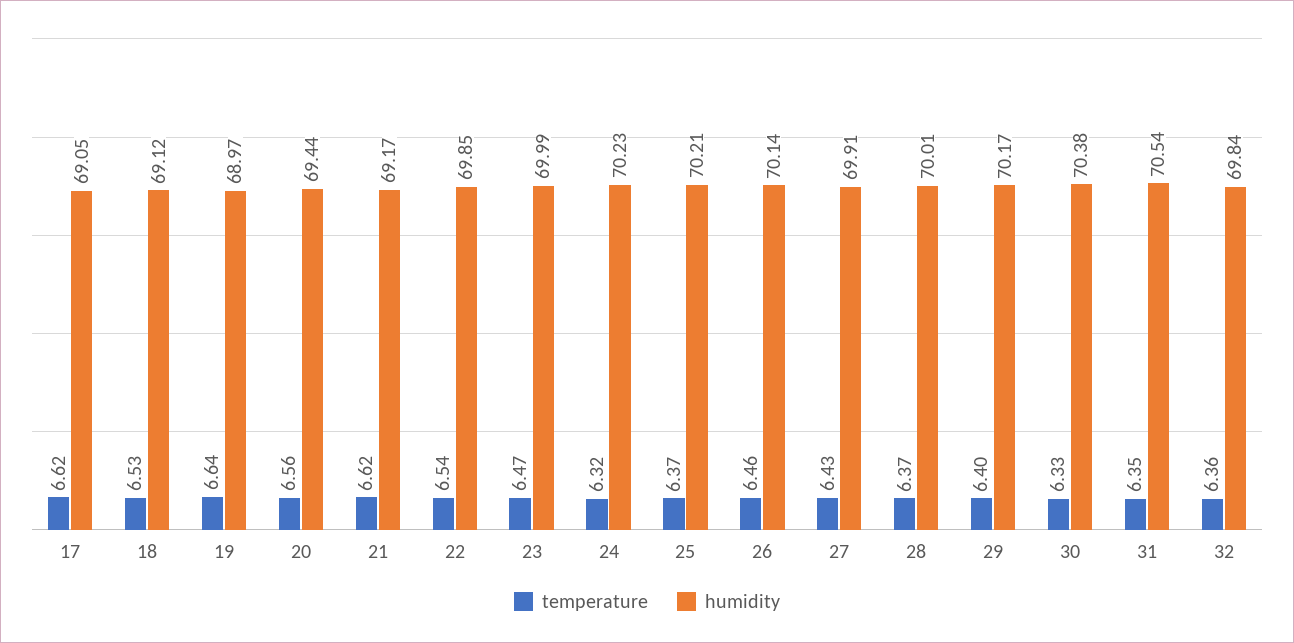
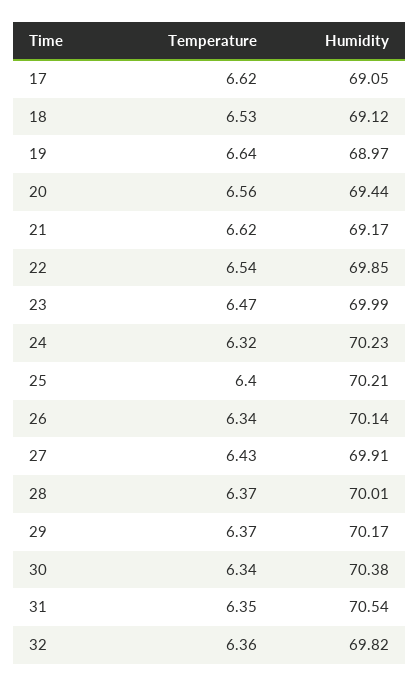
  {
    "temperature": {
      "17": 6.62,
      "18": 6.53,
      "19": 6.64,
      "20": 6.56,
      "21": 6.62,
      "22": 6.54,
      "23": 6.47,
      "24": 6.32,
-     "25": 6.37,
+     "25": 6.4,
-     "26": 6.46,
+     "26": 6.34,
      "27": 6.43,
      "28": 6.37,
-     "29": 6.4,
+     "29": 6.37,
-     "30": 6.33,
+     "30": 6.34,
      "31": 6.35,
      "32": 6.36
    },
    "humidity": {
      "17": 69.05,
      "18": 69.12,
      "19": 68.97,
      "20": 69.44,
      "21": 69.17,
      "22": 69.85,
      "23": 69.99,
      "24": 70.23,
      "25": 70.21,
      "26": 70.14,
      "27": 69.91,
      "28": 70.01,
      "29": 70.17,
      "30": 70.38,
      "31": 70.54,
-     "32": 69.84
+     "32": 69.82
    }
  }

